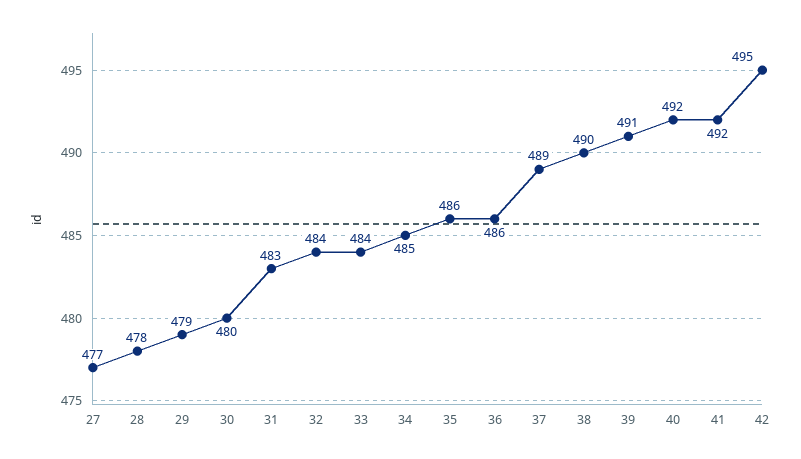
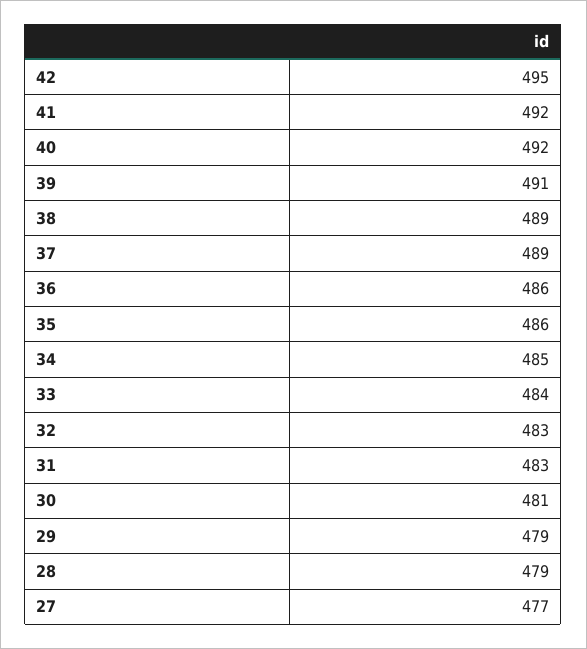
  {
    "27": 477,
-   "28": 478,
+   "28": 479,
    "29": 479,
-   "30": 480,
+   "30": 481,
    "31": 483,
-   "32": 484,
+   "32": 483,
    "33": 484,
    "34": 485,
    "35": 486,
    "36": 486,
    "37": 489,
-   "38": 490,
+   "38": 489,
    "39": 491,
    "40": 492,
    "41": 492,
    "42": 495
  }

